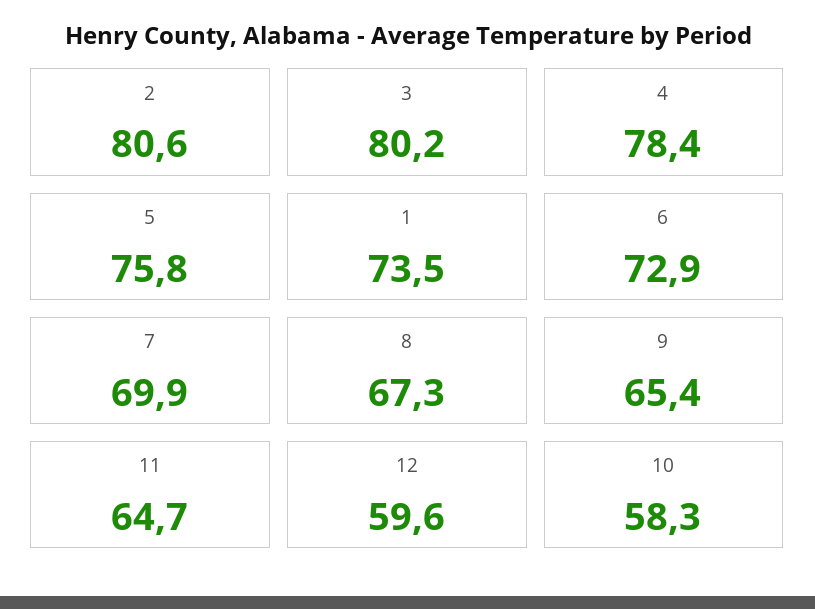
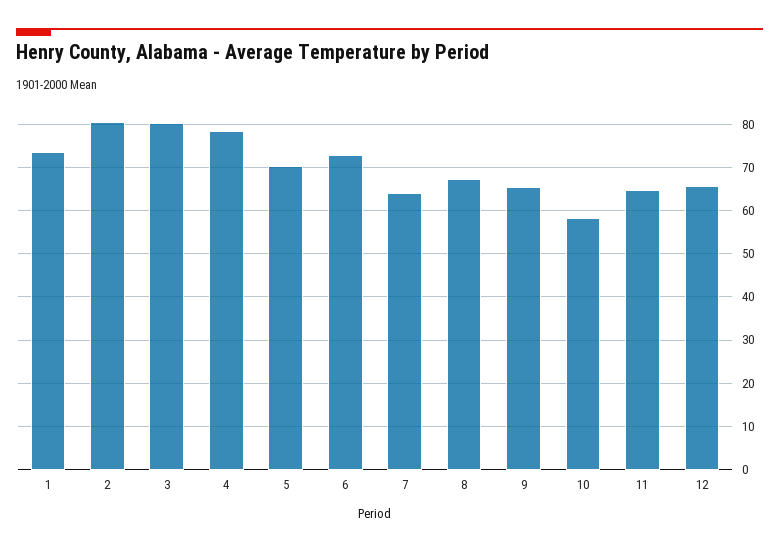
  {
    "2": 80.6,
    "3": 80.2,
    "4": 78.4,
-   "5": 75.8,
+   "5": 70,
    "1": 73.5,
    "6": 72.9,
-   "7": 69.9,
+   "7": 64,
    "8": 67.3,
    "9": 65.4,
    "11": 64.7,
-   "12": 59.6,
+   "12": 66,
    "10": 58.3
  }

